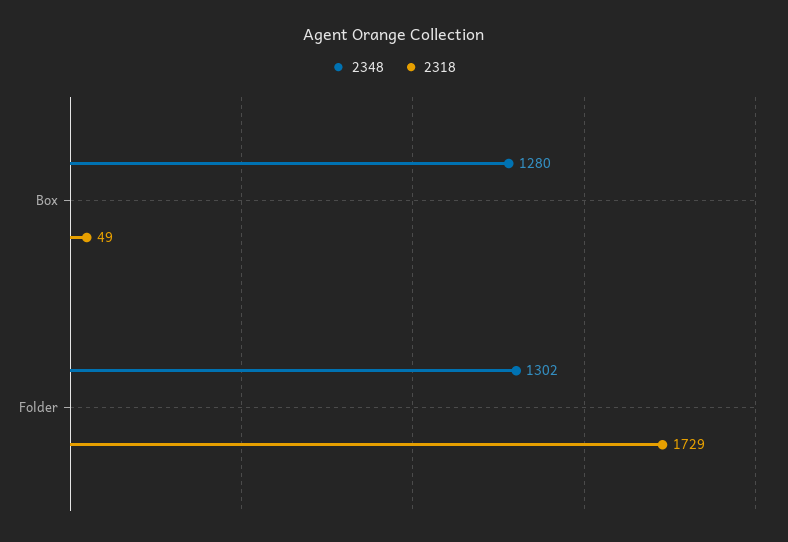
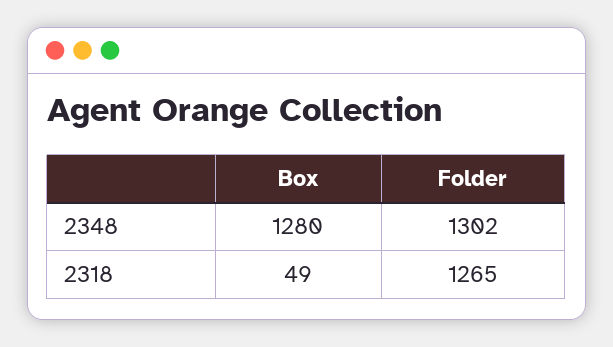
  {
    "2348": {
      "Box": 1280,
      "Folder": 1302
    },
    "2318": {
      "Box": 49,
-     "Folder": 1729
+     "Folder": 1265
    }
  }

